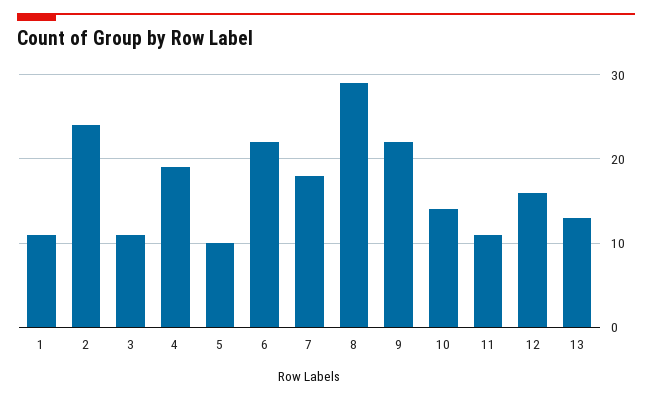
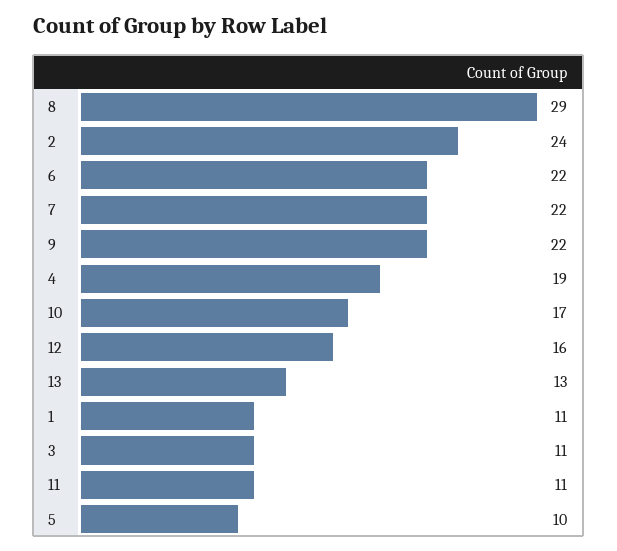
  {
    "1": 11,
    "2": 24,
    "3": 11,
    "4": 19,
    "5": 10,
    "6": 22,
-   "7": 18,
+   "7": 22,
    "8": 29,
    "9": 22,
-   "10": 14,
+   "10": 17,
    "11": 11,
    "12": 16,
    "13": 13
  }

